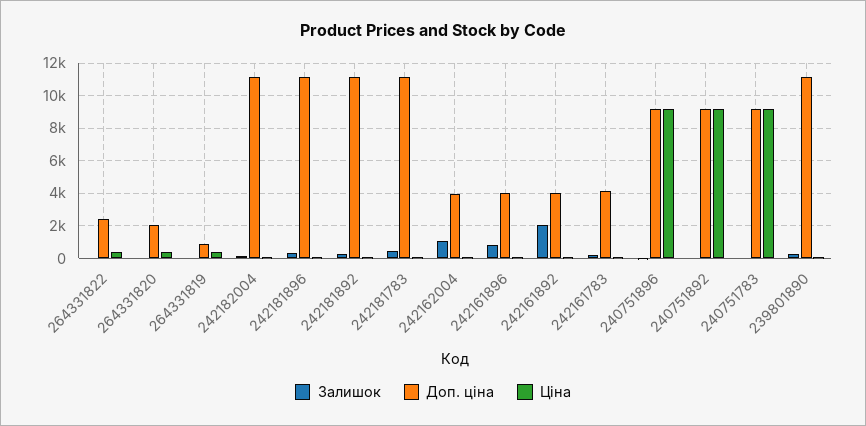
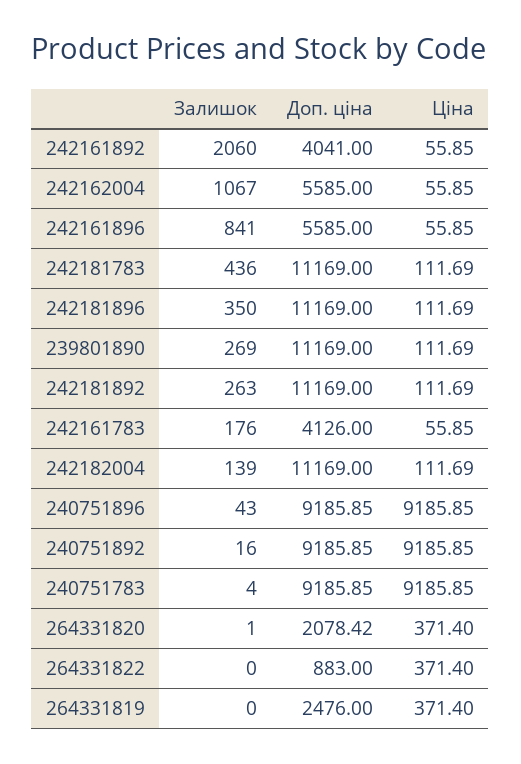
  {
    "Залишок": {
      "264331822": 0,
      "264331820": 1,
      "264331819": 0,
      "242182004": 139,
      "242181896": 350,
      "242181892": 263,
      "242181783": 436,
      "242162004": 1067,
      "242161896": 841,
      "242161892": 2060,
      "242161783": 176,
      "240751896": 43,
      "240751892": 16,
      "240751783": 4,
      "239801890": 269
    },
    "Доп. ціна": {
-     "264331822": 2500,
+     "264331822": 883,
      "264331820": 2078.42,
-     "264331819": 1000,
+     "264331819": 2476,
      "242182004": 11169,
      "242181896": 11169,
      "242181892": 11169,
      "242181783": 11169,
-     "242162004": 4000,
+     "242162004": 5585,
-     "242161896": 4000,
+     "242161896": 5585,
      "242161892": 4041,
      "242161783": 4126,
      "240751896": 9185.85,
      "240751892": 9185.85,
      "240751783": 9185.85,
      "239801890": 11169
    },
    "Ціна": {
      "264331822": 371.4,
      "264331820": 371.4,
      "264331819": 371.4,
      "242182004": 111.69,
      "242181896": 111.69,
      "242181892": 111.69,
      "242181783": 111.69,
      "242162004": 55.85,
      "242161896": 55.85,
      "242161892": 55.85,
      "242161783": 55.85,
      "240751896": 9185.85,
      "240751892": 9185.85,
      "240751783": 9185.85,
      "239801890": 111.69
    }
  }

